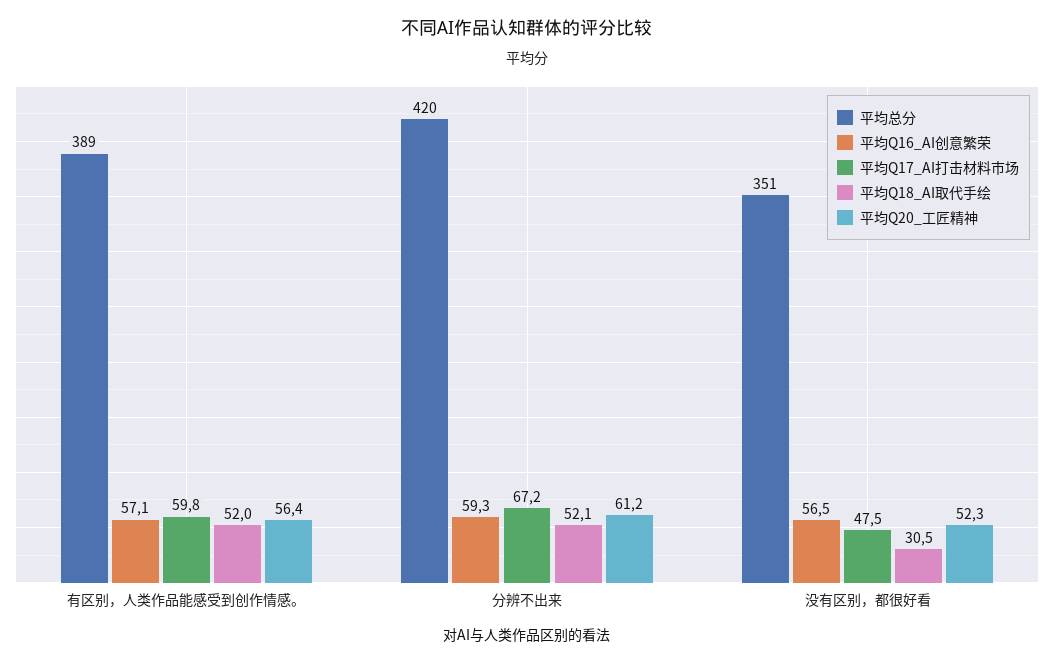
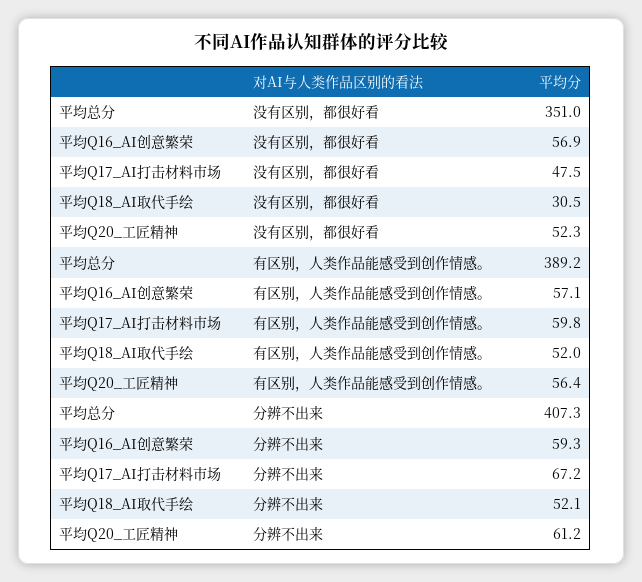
  {
    "平均总分": {
      "有区别，人类作品能感受到创作情感。": 389.2,
-     "分辨不出来": 420,
+     "分辨不出来": 407.3,
      "没有区别，都很好看": 351
    },
    "平均Q16_AI创意繁荣": {
      "有区别，人类作品能感受到创作情感。": 57.1,
      "分辨不出来": 59.3,
-     "没有区别，都很好看": 56.5
+     "没有区别，都很好看": 56.9
    },
    "平均Q17_AI打击材料市场": {
      "有区别，人类作品能感受到创作情感。": 59.8,
      "分辨不出来": 67.2,
      "没有区别，都很好看": 47.5
    },
    "平均Q18_AI取代手绘": {
      "有区别，人类作品能感受到创作情感。": 52,
      "分辨不出来": 52.1,
      "没有区别，都很好看": 30.5
    },
    "平均Q20_工匠精神": {
      "有区别，人类作品能感受到创作情感。": 56.4,
      "分辨不出来": 61.2,
      "没有区别，都很好看": 52.3
    }
  }

